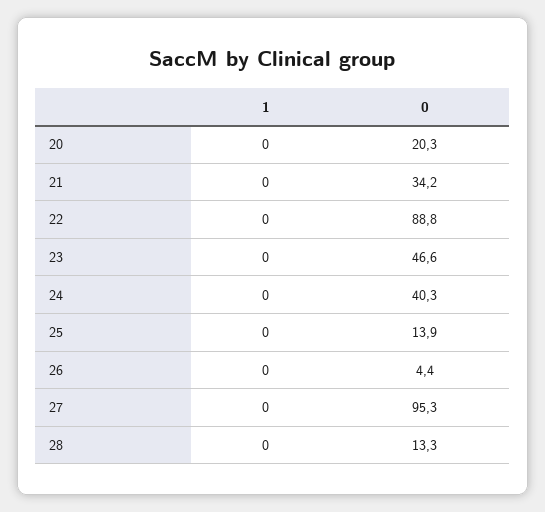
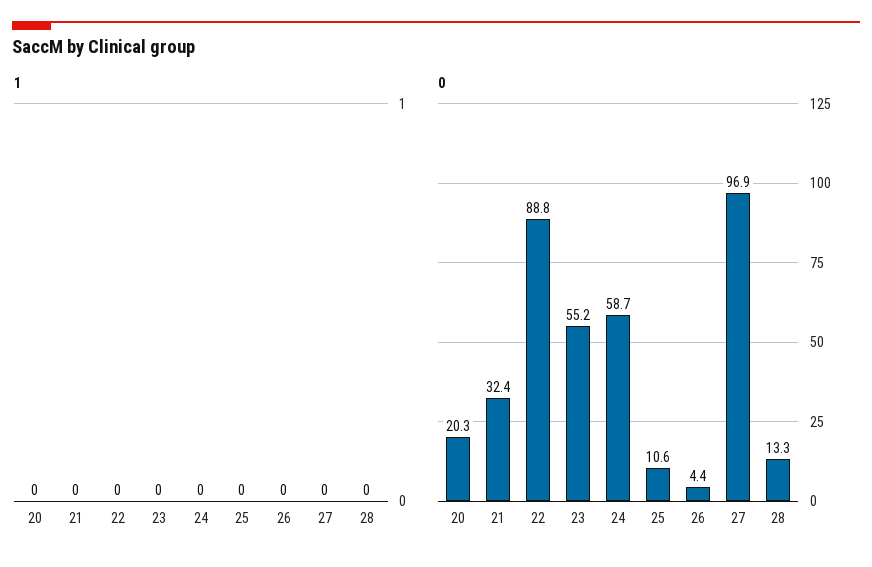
  {
    "1": {
      "20": 0,
      "21": 0,
      "22": 0,
      "23": 0,
      "24": 0,
      "25": 0,
      "26": 0,
      "27": 0,
      "28": 0
    },
    "0": {
      "20": 20.3,
-     "21": 34.2,
+     "21": 32.4,
      "22": 88.8,
-     "23": 46.6,
+     "23": 55.2,
-     "24": 40.3,
+     "24": 58.7,
-     "25": 13.9,
+     "25": 10.6,
      "26": 4.4,
-     "27": 95.3,
+     "27": 96.9,
      "28": 13.3
    }
  }

